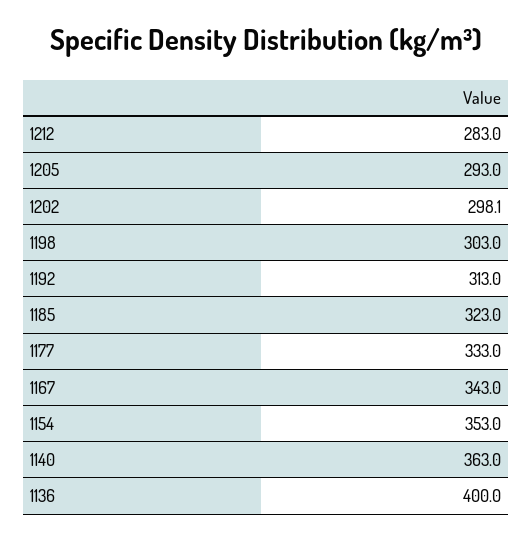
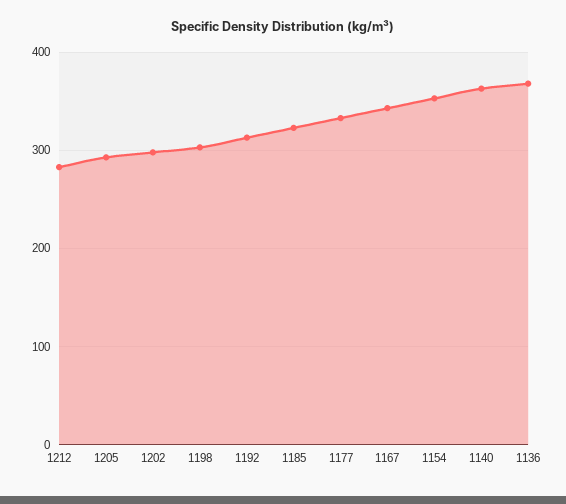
  {
    "1212": 283,
    "1205": 293,
    "1202": 298.1,
    "1198": 303,
    "1192": 313,
    "1185": 323,
    "1177": 333,
    "1167": 343,
    "1154": 353,
    "1140": 363,
-   "1136": 400
+   "1136": 370
  }

